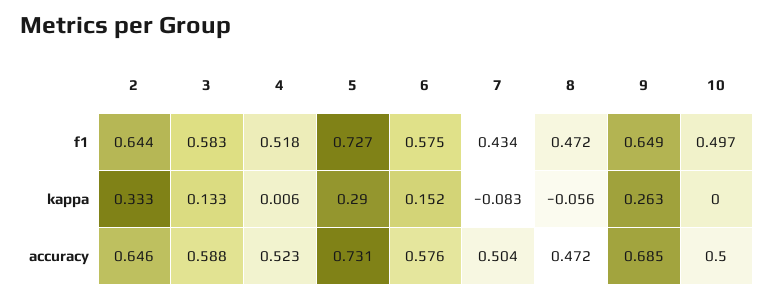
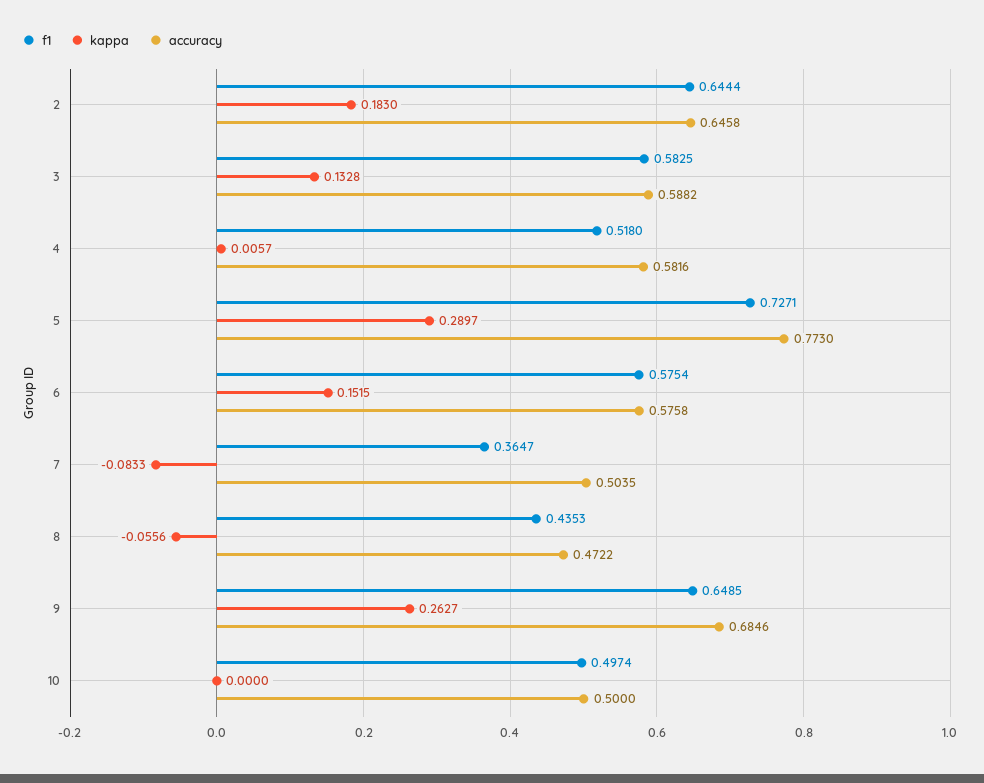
  {
    "f1": {
      "2": 0.6444,
      "3": 0.5825,
      "4": 0.518,
      "5": 0.7271,
      "6": 0.5754,
-     "7": 0.434,
+     "7": 0.3647,
-     "8": 0.472,
+     "8": 0.4353,
      "9": 0.6485,
      "10": 0.4974
    },
    "kappa": {
-     "2": 0.333,
+     "2": 0.183,
      "3": 0.1328,
      "4": 0.0057,
      "5": 0.2897,
      "6": 0.1515,
      "7": -0.0833,
      "8": -0.0556,
      "9": 0.2627,
      "10": 0
    },
    "accuracy": {
      "2": 0.6458,
      "3": 0.5882,
-     "4": 0.523,
+     "4": 0.5816,
-     "5": 0.731,
+     "5": 0.773,
      "6": 0.5758,
      "7": 0.5035,
      "8": 0.4722,
      "9": 0.6846,
      "10": 0.5
    }
  }

